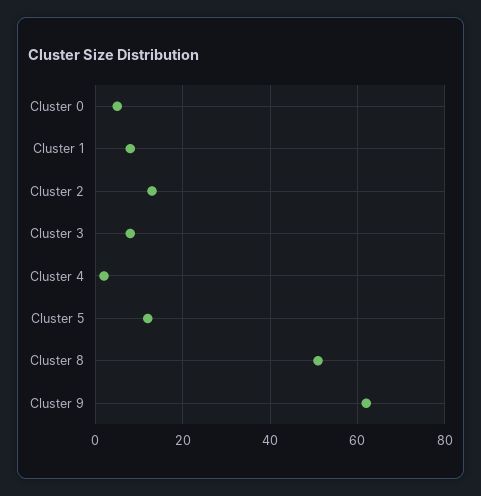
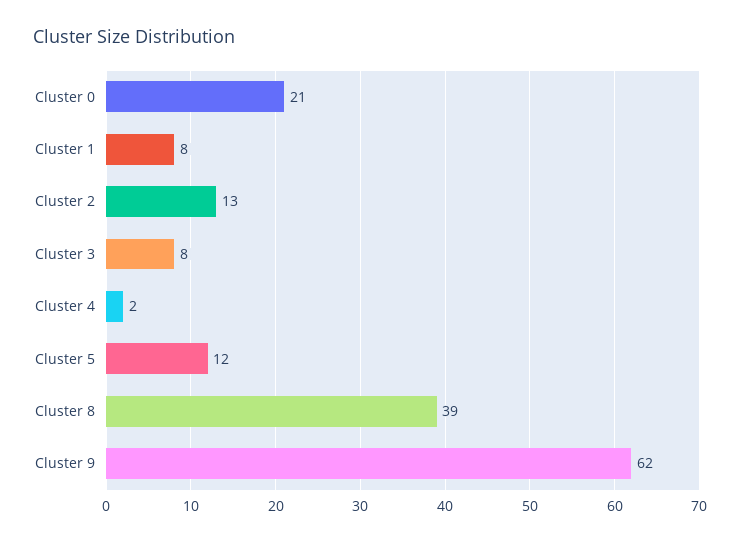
  {
-   "Cluster 0": 5,
+   "Cluster 0": 21,
    "Cluster 1": 8,
    "Cluster 2": 13,
    "Cluster 3": 8,
    "Cluster 4": 2,
    "Cluster 5": 12,
-   "Cluster 8": 50,
+   "Cluster 8": 39,
    "Cluster 9": 62
  }

